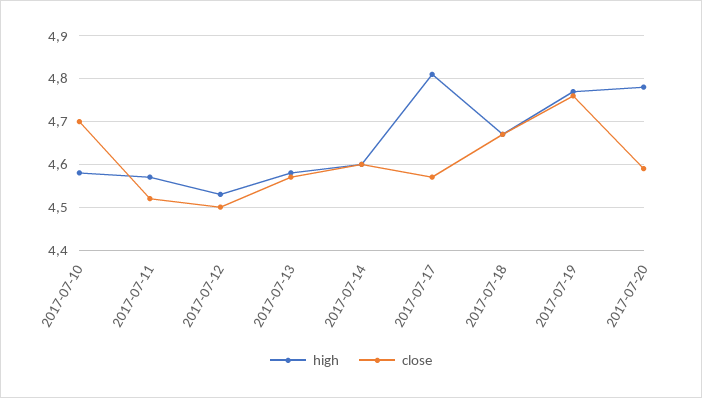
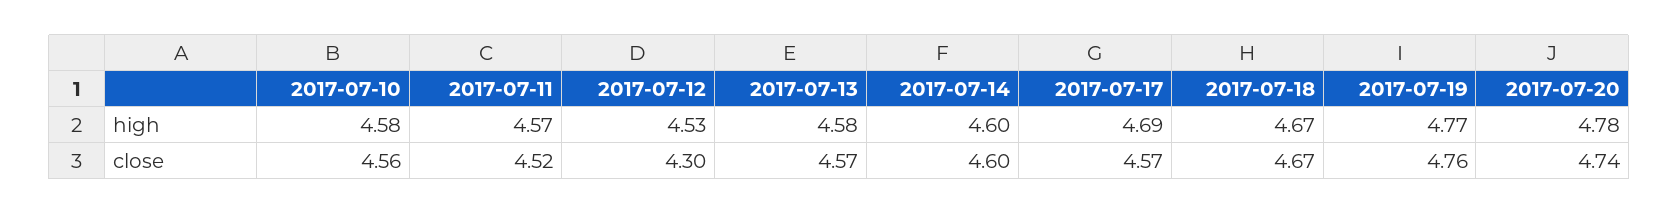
  {
    "high": {
      "2017-07-10": 4.58,
      "2017-07-11": 4.57,
      "2017-07-12": 4.53,
      "2017-07-13": 4.58,
      "2017-07-14": 4.6,
-     "2017-07-17": 4.8,
+     "2017-07-17": 4.69,
      "2017-07-18": 4.67,
      "2017-07-19": 4.77,
      "2017-07-20": 4.78
    },
    "close": {
-     "2017-07-10": 4.7,
+     "2017-07-10": 4.56,
      "2017-07-11": 4.52,
-     "2017-07-12": 4.5,
+     "2017-07-12": 4.3,
      "2017-07-13": 4.57,
      "2017-07-14": 4.6,
      "2017-07-17": 4.57,
      "2017-07-18": 4.67,
      "2017-07-19": 4.76,
-     "2017-07-20": 4.6
+     "2017-07-20": 4.74
    }
  }

